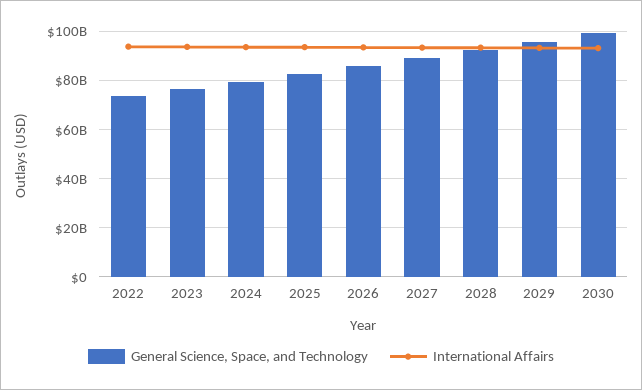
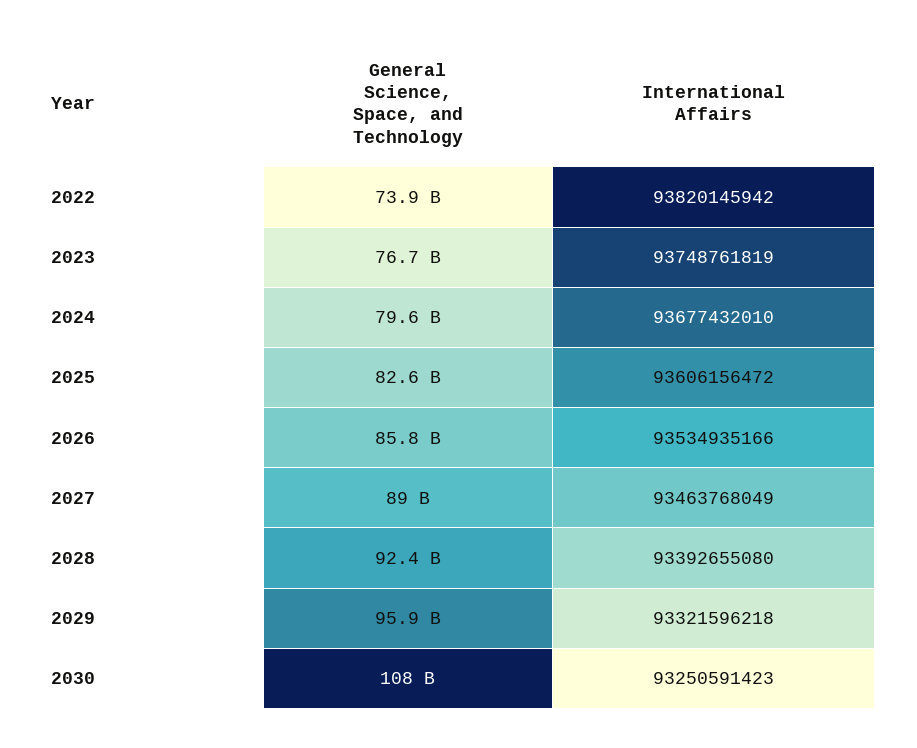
  {
    "General Science, Space, and Technology": {
      "2022": 73900000000,
      "2023": 76700000000,
      "2024": 79600000000,
      "2025": 82600000000,
      "2026": 85800000000,
      "2027": 89000000000,
      "2028": 92400000000,
      "2029": 95900000000,
-     "2030": 100000000000
+     "2030": 108000000000
    },
    "International Affairs": {
      "2022": 93820145942,
      "2023": 93748761819,
      "2024": 93677432010,
      "2025": 93606156472,
      "2026": 93534935166,
      "2027": 93463768049,
      "2028": 93392655080,
      "2029": 93321596218,
      "2030": 93250591423
    }
  }

